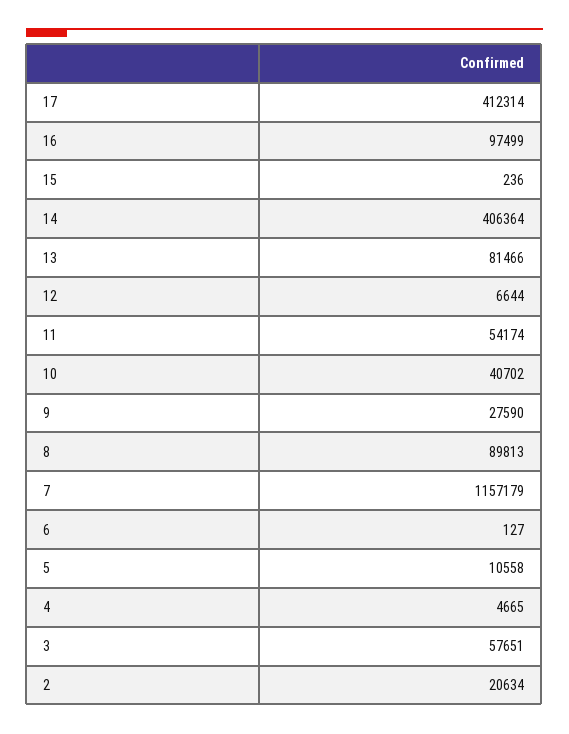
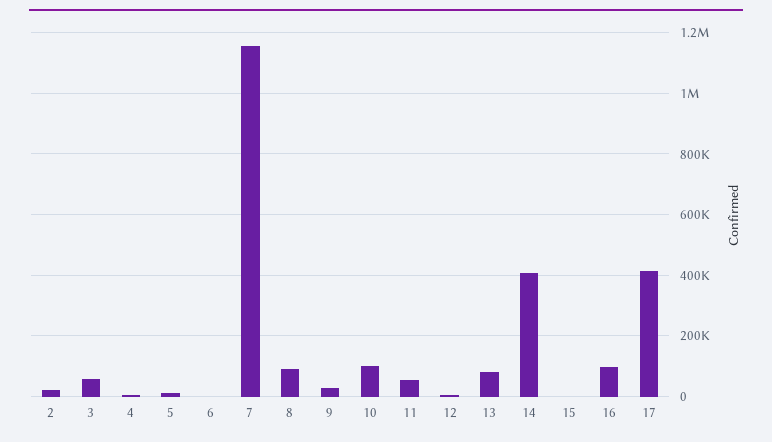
  {
    "17": 412314,
    "16": 97499,
    "15": 236,
    "14": 406364,
    "13": 81466,
    "12": 6644,
    "11": 54174,
-   "10": 40702,
+   "10": 100000,
    "9": 27590,
    "8": 89813,
    "7": 1157179,
    "6": 127,
    "5": 10558,
    "4": 4665,
    "3": 57651,
    "2": 20634
  }

